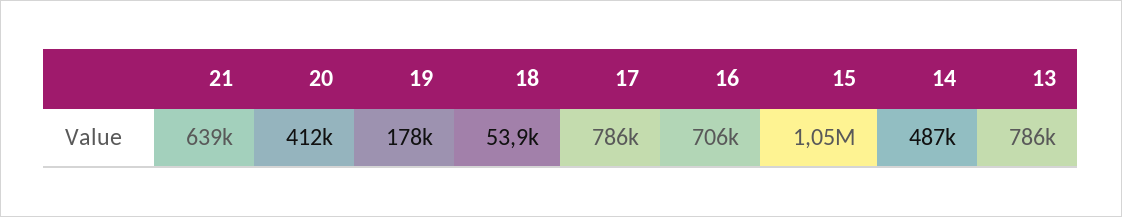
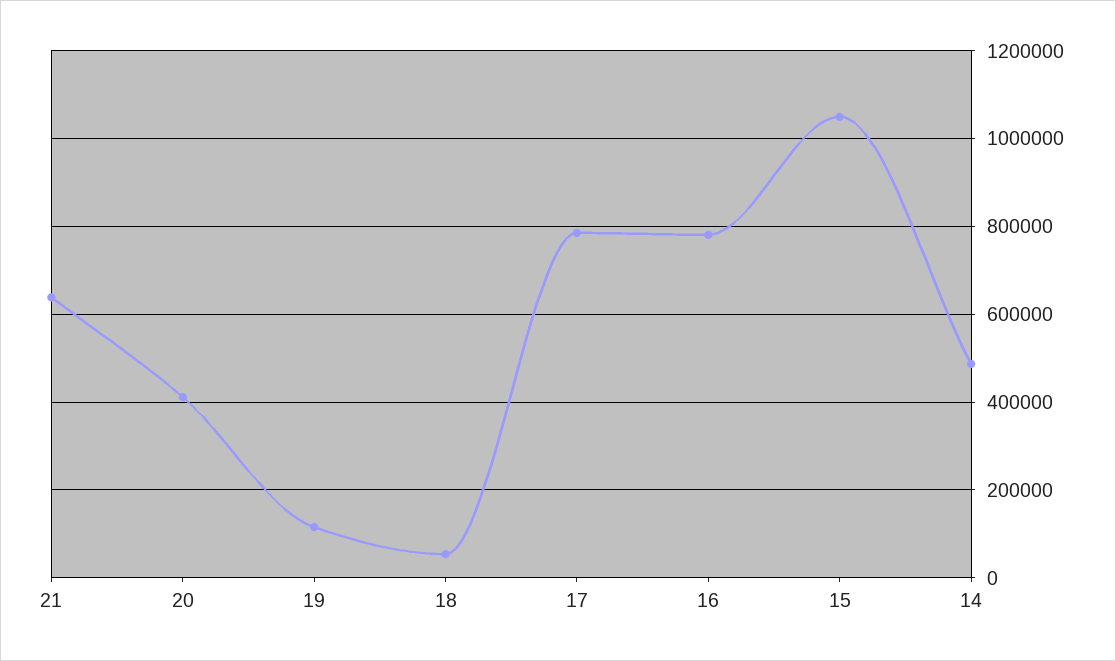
  {
    "21": 639000,
    "20": 412000,
-   "19": 178000,
+   "19": 120000,
    "18": 53900,
    "17": 786000,
-   "16": 706000,
+   "16": 780000,
    "15": 1050000,
-   "14": 487000,
+   "14": 487000
-   "13": 786000
  }

